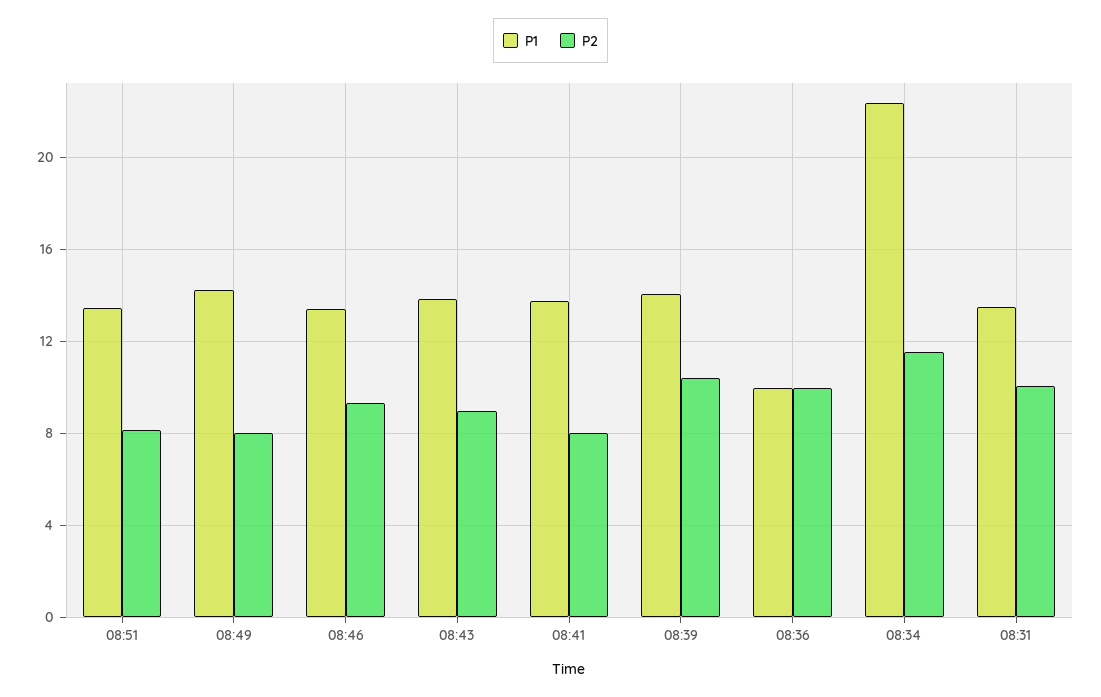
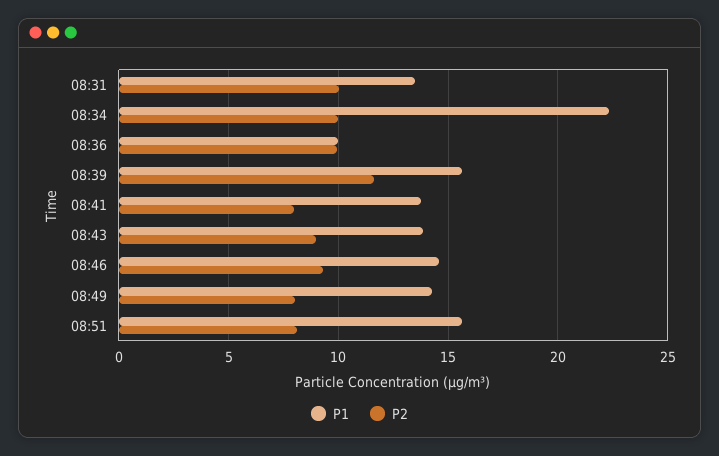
  {
    "P1": {
-     "08:51": 13.5,
+     "08:51": 15.5,
      "08:49": 14.5,
-     "08:46": 13.5,
+     "08:46": 14.5,
      "08:43": 14,
      "08:41": 14,
-     "08:39": 14,
+     "08:39": 15.5,
      "08:36": 10,
      "08:34": 22.5,
      "08:31": 13.5
    },
    "P2": {
      "08:51": 8,
      "08:49": 8,
      "08:46": 9.5,
      "08:43": 9,
      "08:41": 8,
-     "08:39": 10.5,
+     "08:39": 11.5,
      "08:36": 10,
-     "08:34": 11.5,
+     "08:34": 10,
      "08:31": 10
    }
  }

